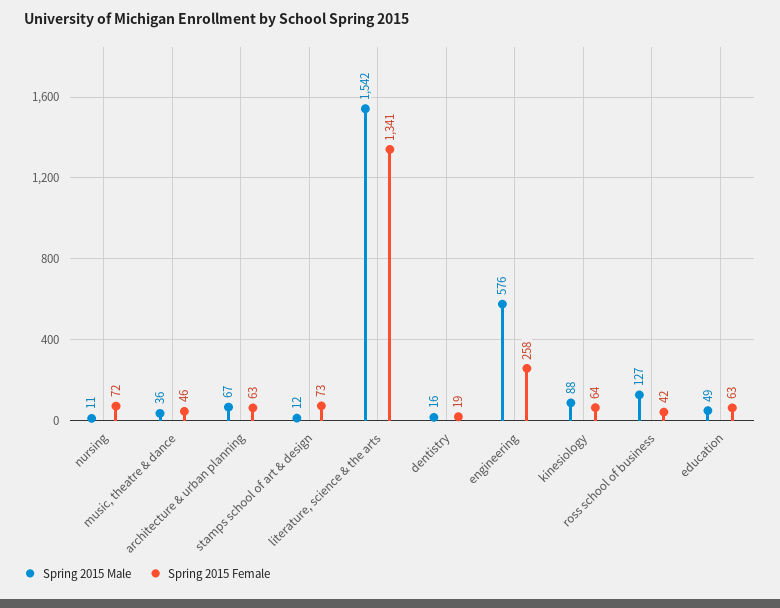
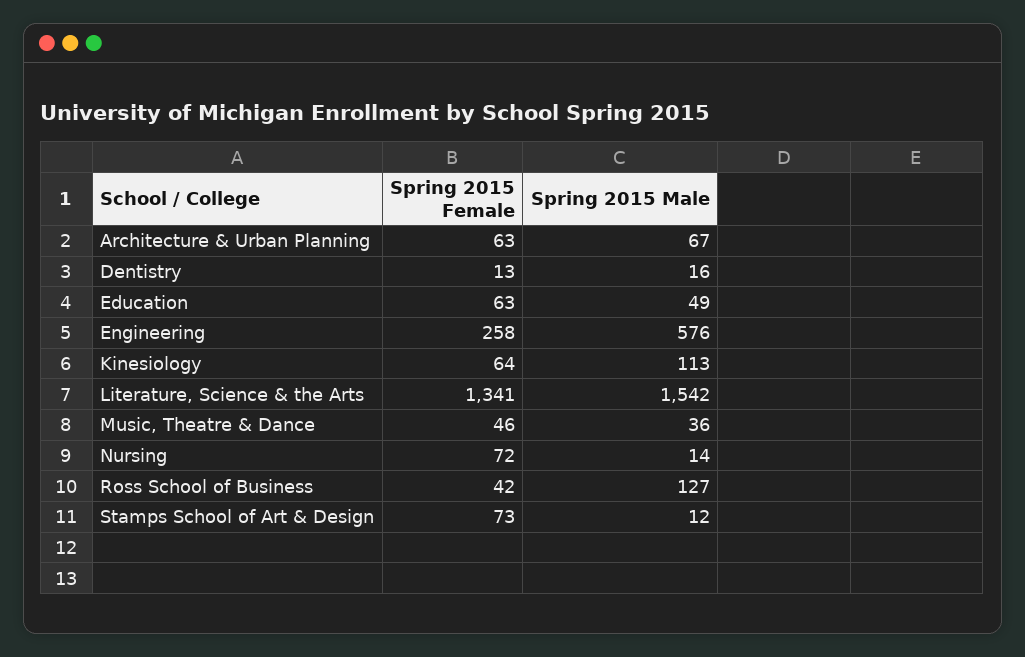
  {
    "Spring 2015 Male": {
-     "nursing": 11,
+     "nursing": 14,
      "music, theatre & dance": 36,
      "architecture & urban planning": 67,
      "stamps school of art & design": 12,
      "literature, science & the arts": 1542,
      "dentistry": 16,
      "engineering": 576,
-     "kinesiology": 88,
+     "kinesiology": 113,
      "ross school of business": 127,
      "education": 49
    },
    "Spring 2015 Female": {
      "nursing": 72,
      "music, theatre & dance": 46,
      "architecture & urban planning": 63,
      "stamps school of art & design": 73,
      "literature, science & the arts": 1341,
-     "dentistry": 19,
+     "dentistry": 13,
      "engineering": 258,
      "kinesiology": 64,
      "ross school of business": 42,
      "education": 63
    }
  }

